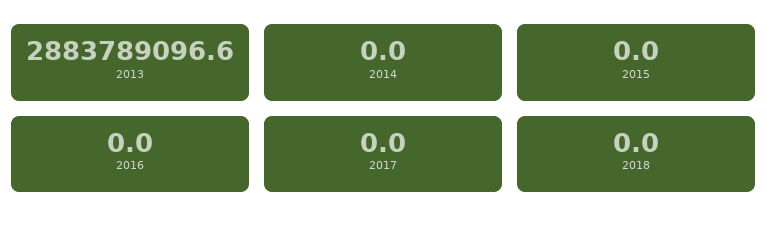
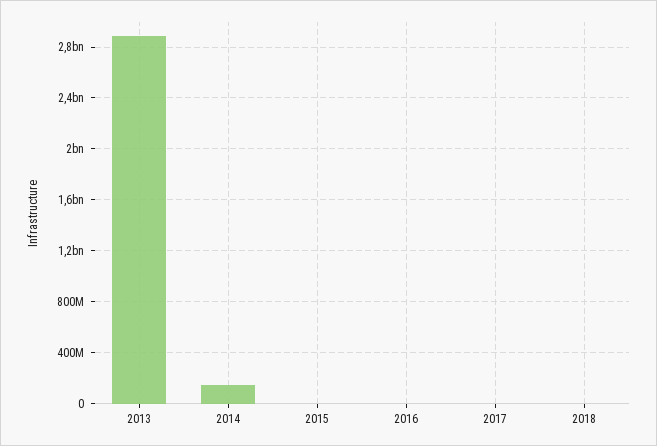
  {
    "2013": 2883789096.6,
-   "2014": 0,
+   "2014": 150000000,
    "2015": 0,
    "2016": 0,
    "2017": 0,
    "2018": 0
  }

